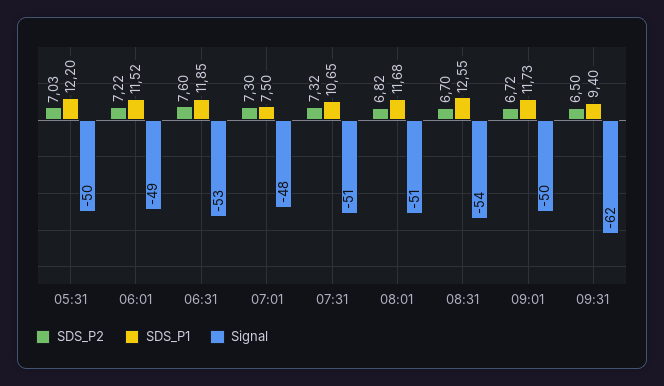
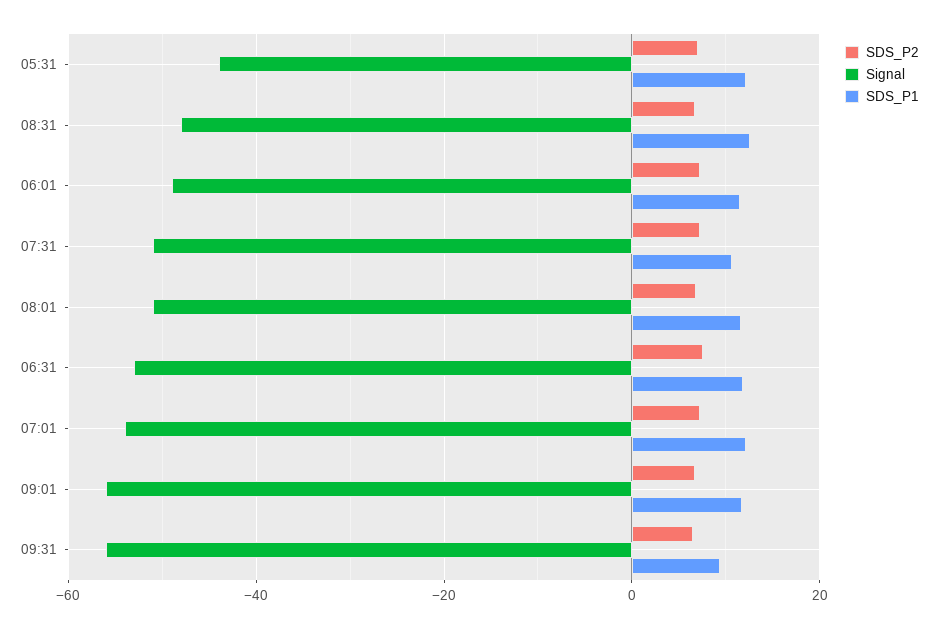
  {
    "SDS_P2": {
      "05:31": 7.03,
      "06:01": 7.22,
      "06:31": 7.6,
      "07:01": 7.3,
      "07:31": 7.32,
      "08:01": 6.82,
      "08:31": 6.7,
      "09:01": 6.72,
      "09:31": 6.5
    },
    "SDS_P1": {
      "05:31": 12.2,
      "06:01": 11.52,
      "06:31": 11.85,
-     "07:01": 7.5,
+     "07:01": 12,
      "07:31": 10.65,
      "08:01": 11.68,
      "08:31": 12.55,
      "09:01": 11.73,
      "09:31": 9.4
    },
    "Signal": {
-     "05:31": -50,
+     "05:31": -44,
      "06:01": -49,
      "06:31": -53,
-     "07:01": -48,
+     "07:01": -54,
      "07:31": -51,
      "08:01": -51,
-     "08:31": -54,
+     "08:31": -48,
-     "09:01": -50,
+     "09:01": -56,
-     "09:31": -62
+     "09:31": -56
    }
  }

